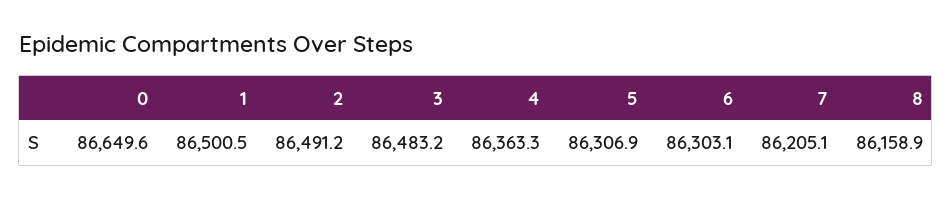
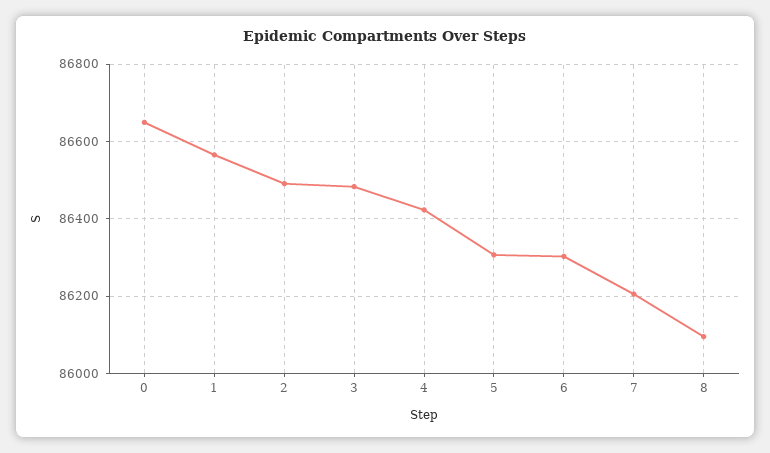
  {
    "0": 86649.6,
-   "1": 86500.5,
+   "1": 86560,
    "2": 86491.2,
    "3": 86483.2,
-   "4": 86363.3,
+   "4": 86420,
    "5": 86306.9,
    "6": 86303.1,
    "7": 86205.1,
-   "8": 86158.9
+   "8": 86100
  }

